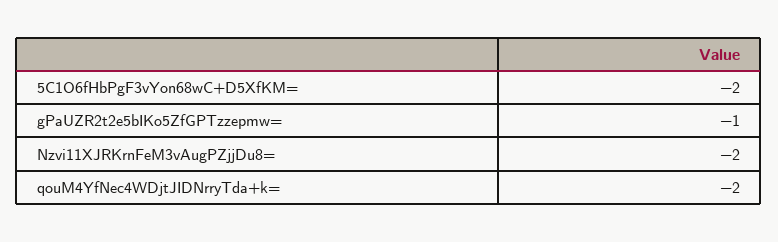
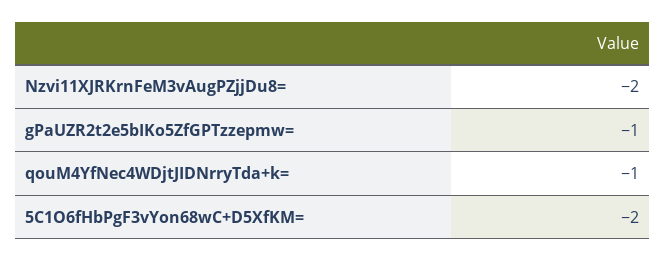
  {
    "5C1O6fHbPgF3vYon68wC+D5XfKM=": -2,
    "gPaUZR2t2e5bIKo5ZfGPTzzepmw=": -1,
    "Nzvi11XJRKrnFeM3vAugPZjjDu8=": -2,
-   "qouM4YfNec4WDjtJIDNrryTda+k=": -2
+   "qouM4YfNec4WDjtJIDNrryTda+k=": -1
  }

